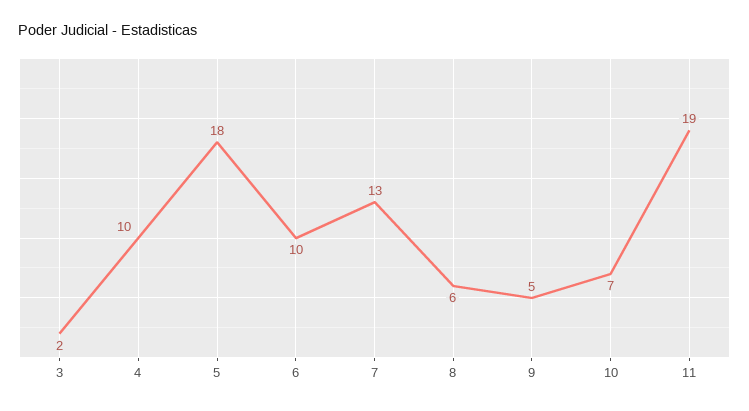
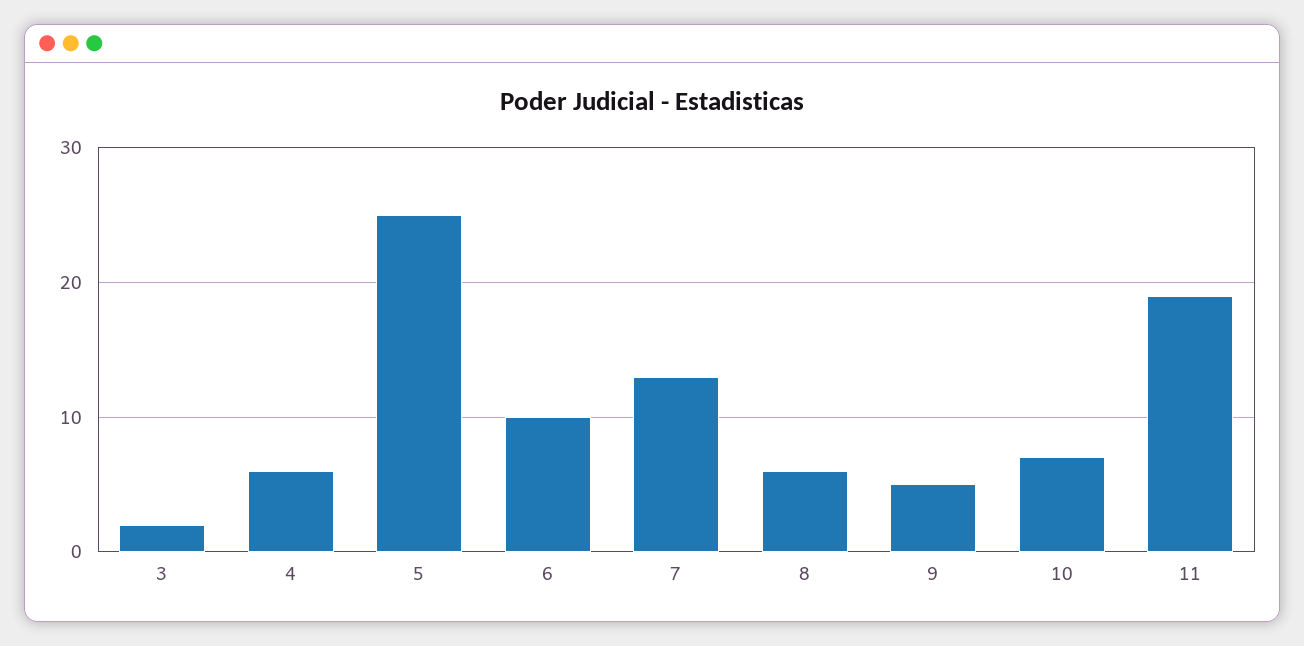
  {
    "3": 2,
-   "4": 10,
+   "4": 6,
-   "5": 18,
+   "5": 25,
    "6": 10,
    "7": 13,
    "8": 6,
    "9": 5,
    "10": 7,
    "11": 19
  }

